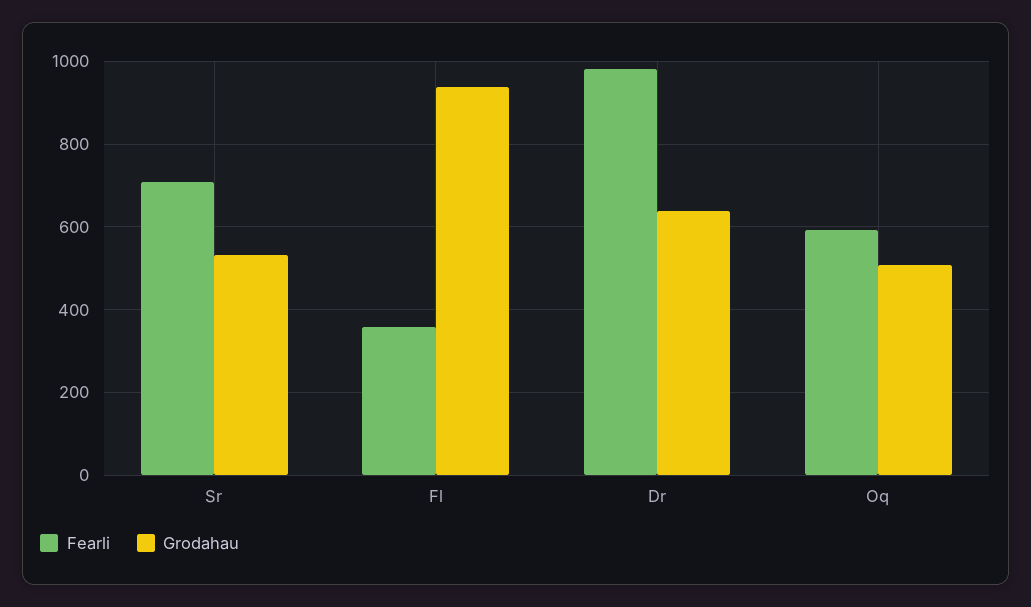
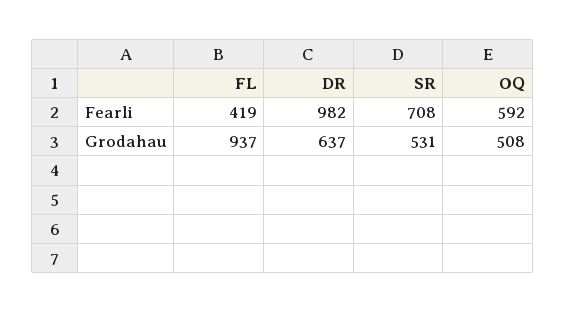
  {
    "Fearli": {
      "Sr": 708,
-     "Fl": 360,
+     "Fl": 419,
      "Dr": 982,
      "Oq": 592
    },
    "Grodahau": {
      "Sr": 531,
      "Fl": 937,
      "Dr": 637,
      "Oq": 508
    }
  }

